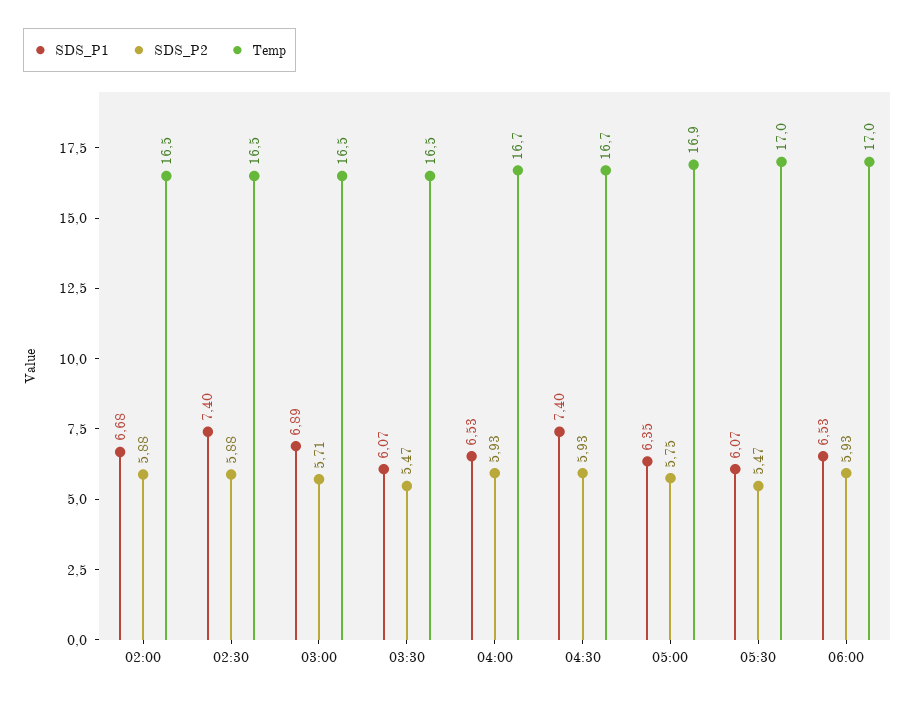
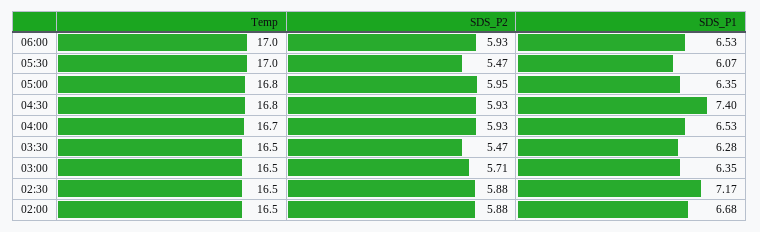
  {
    "SDS_P1": {
      "02:00": 6.68,
-     "02:30": 7.4,
+     "02:30": 7.17,
-     "03:00": 6.89,
+     "03:00": 6.35,
-     "03:30": 6.07,
+     "03:30": 6.28,
      "04:00": 6.53,
      "04:30": 7.4,
      "05:00": 6.35,
      "05:30": 6.07,
      "06:00": 6.53
    },
    "SDS_P2": {
      "02:00": 5.88,
      "02:30": 5.88,
      "03:00": 5.71,
      "03:30": 5.47,
      "04:00": 5.93,
      "04:30": 5.93,
-     "05:00": 5.75,
+     "05:00": 5.95,
      "05:30": 5.47,
      "06:00": 5.93
    },
    "Temp": {
      "02:00": 16.5,
      "02:30": 16.5,
      "03:00": 16.5,
      "03:30": 16.5,
      "04:00": 16.7,
-     "04:30": 16.7,
+     "04:30": 16.8,
-     "05:00": 16.9,
+     "05:00": 16.8,
      "05:30": 17,
      "06:00": 17
    }
  }

